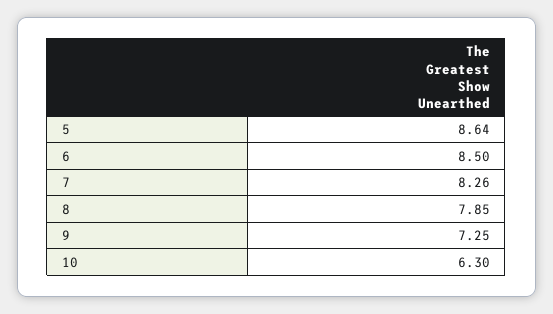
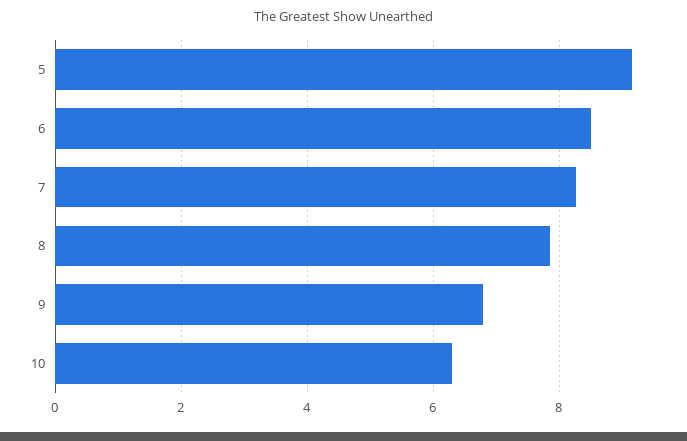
  {
-   "5": 8.64,
+   "5": 9.2,
    "6": 8.5,
    "7": 8.26,
    "8": 7.85,
-   "9": 7.25,
+   "9": 6.8,
    "10": 6.3
  }

